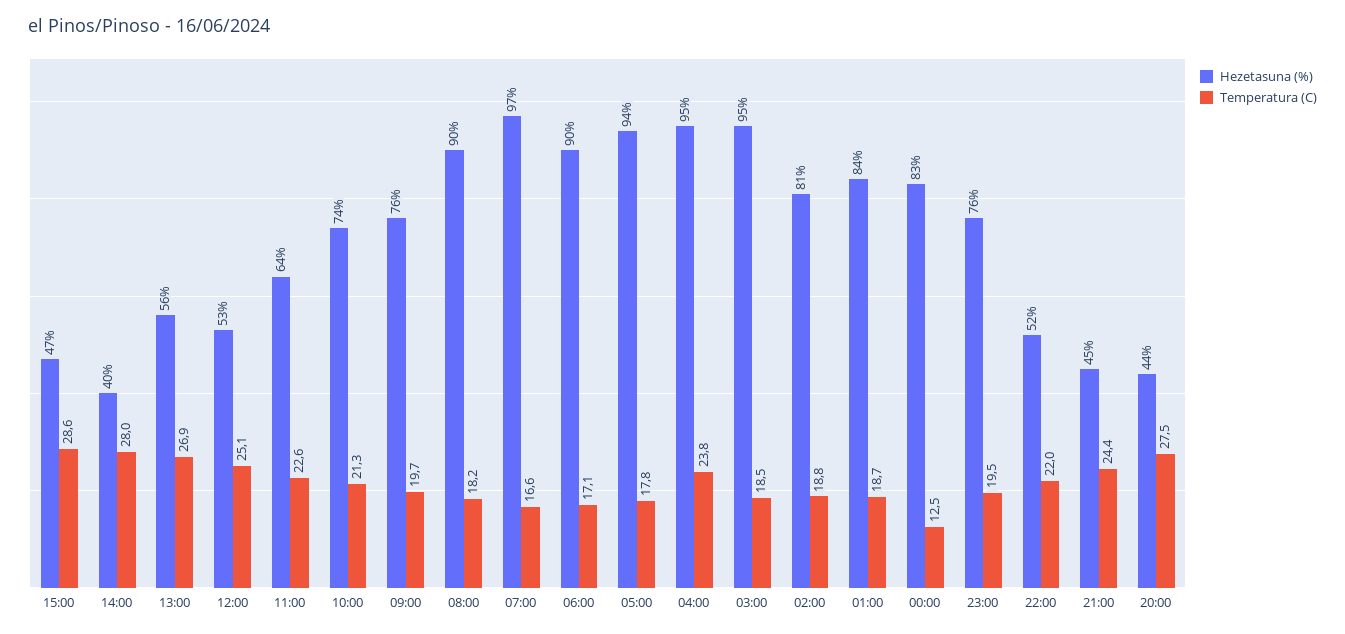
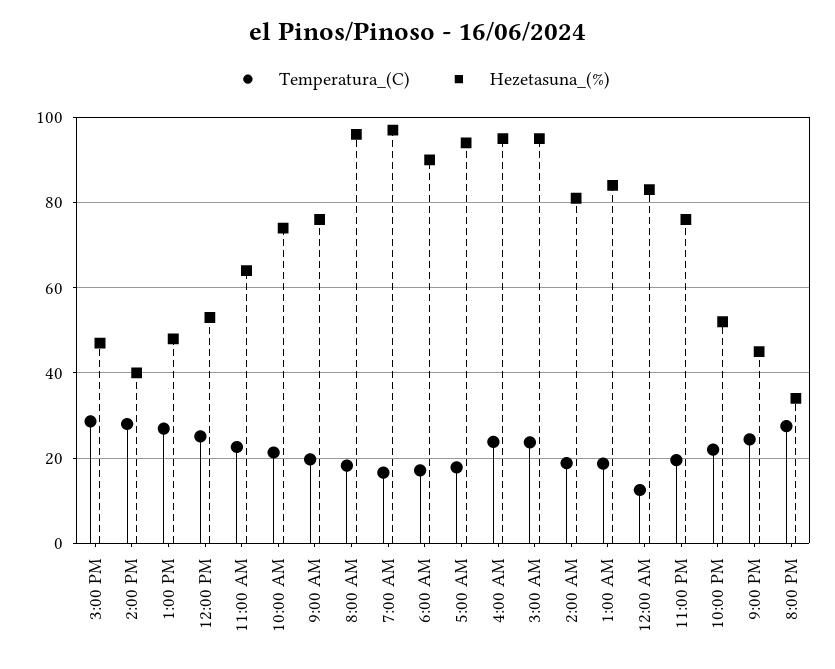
  {
    "Hezetasuna (%)": {
      "15:00": 47,
      "14:00": 40,
-     "13:00": 56,
+     "13:00": 48,
      "12:00": 53,
      "11:00": 64,
      "10:00": 74,
      "09:00": 76,
-     "08:00": 90,
+     "08:00": 96,
      "07:00": 97,
      "06:00": 90,
      "05:00": 94,
      "04:00": 95,
      "03:00": 95,
      "02:00": 81,
      "01:00": 84,
      "00:00": 83,
      "23:00": 76,
      "22:00": 52,
      "21:00": 45,
-     "20:00": 44
+     "20:00": 34
    },
    "Temperatura (C)": {
      "15:00": 28.6,
      "14:00": 28,
      "13:00": 26.9,
      "12:00": 25.1,
      "11:00": 22.6,
      "10:00": 21.3,
      "09:00": 19.7,
      "08:00": 18.2,
      "07:00": 16.6,
      "06:00": 17.1,
      "05:00": 17.8,
      "04:00": 23.8,
-     "03:00": 18.5,
+     "03:00": 24,
      "02:00": 18.8,
      "01:00": 18.7,
      "00:00": 12.5,
      "23:00": 19.5,
      "22:00": 22,
      "21:00": 24.4,
      "20:00": 27.5
    }
  }

